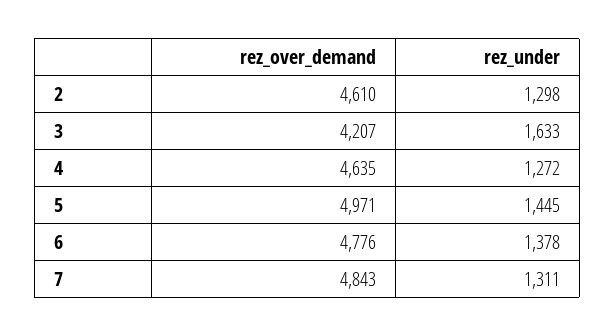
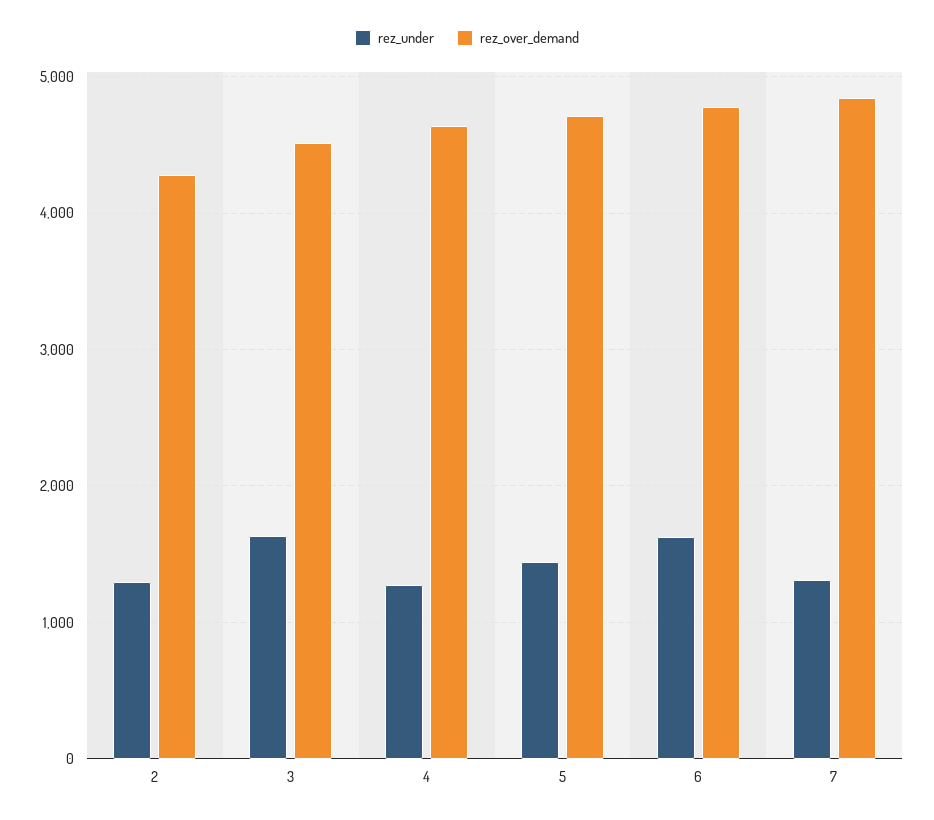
  {
    "rez_over_demand": {
-     "2": 4610,
+     "2": 4300,
-     "3": 4207,
+     "3": 4500,
      "4": 4635,
-     "5": 4971,
+     "5": 4700,
      "6": 4776,
      "7": 4843
    },
    "rez_under": {
      "2": 1298,
      "3": 1633,
      "4": 1272,
      "5": 1445,
-     "6": 1378,
+     "6": 1600,
      "7": 1311
    }
  }

